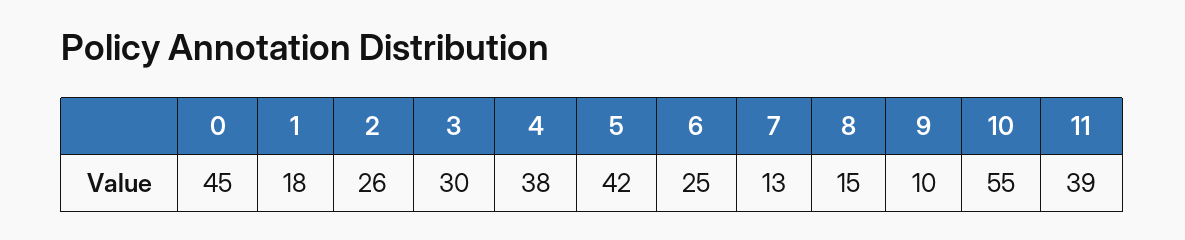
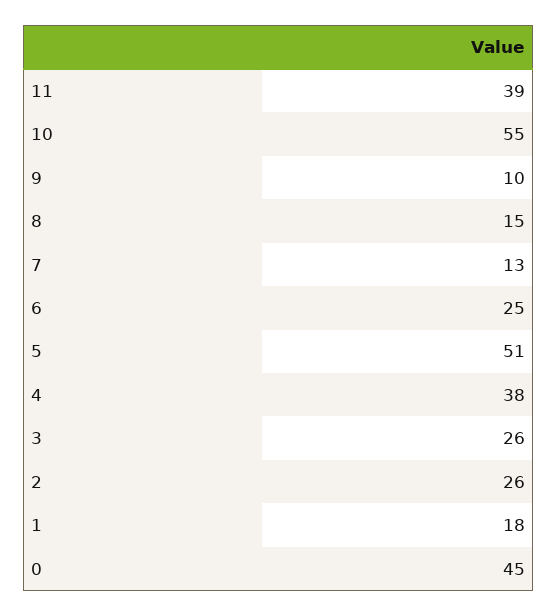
  {
    "0": 45,
    "1": 18,
    "2": 26,
-   "3": 30,
+   "3": 26,
    "4": 38,
-   "5": 42,
+   "5": 51,
    "6": 25,
    "7": 13,
    "8": 15,
    "9": 10,
    "10": 55,
    "11": 39
  }

